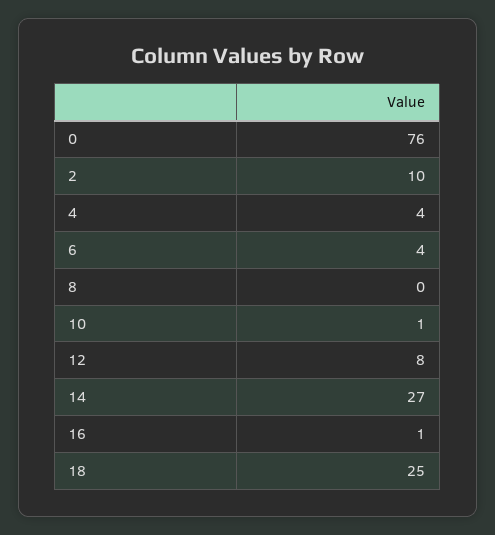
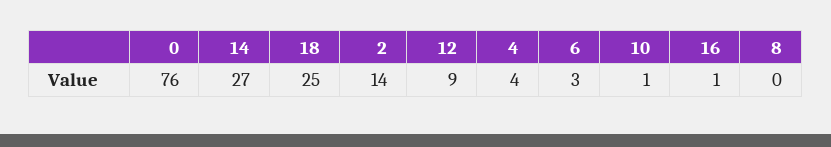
  {
    "0": 76,
-   "2": 10,
+   "2": 14,
    "4": 4,
-   "6": 4,
+   "6": 3,
    "8": 0,
    "10": 1,
-   "12": 8,
+   "12": 9,
    "14": 27,
    "16": 1,
    "18": 25
  }

